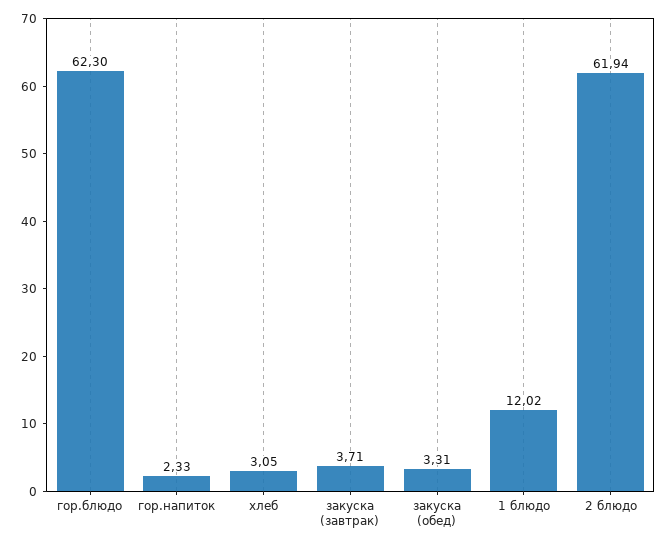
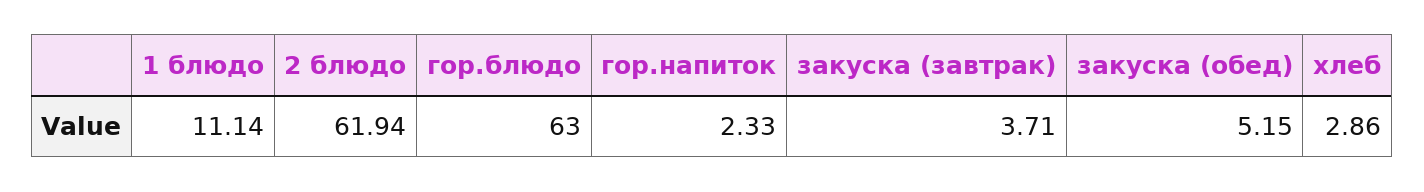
  {
-   "гор.блюдо": 62.3,
+   "гор.блюдо": 63,
    "гор.напиток": 2.33,
-   "хлеб": 3.05,
+   "хлеб": 2.86,
    "закуска (завтрак)": 3.71,
-   "закуска (обед)": 3.31,
+   "закуска (обед)": 5.15,
-   "1 блюдо": 12.02,
+   "1 блюдо": 11.14,
    "2 блюдо": 61.94
  }

